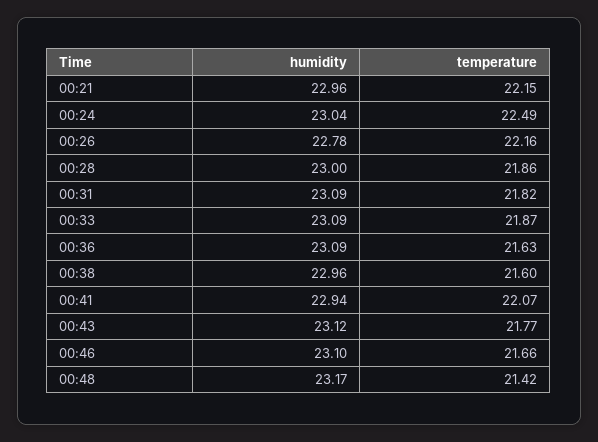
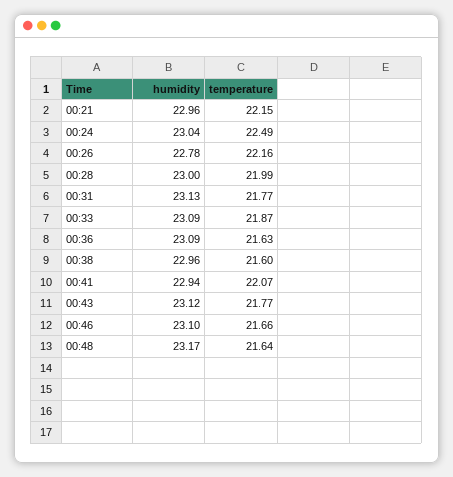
  {
    "humidity": {
      "00:21": 22.96,
      "00:24": 23.04,
      "00:26": 22.78,
      "00:28": 23,
-     "00:31": 23.09,
+     "00:31": 23.13,
      "00:33": 23.09,
      "00:36": 23.09,
      "00:38": 22.96,
      "00:41": 22.94,
      "00:43": 23.12,
      "00:46": 23.1,
      "00:48": 23.17
    },
    "temperature": {
      "00:21": 22.15,
      "00:24": 22.49,
      "00:26": 22.16,
-     "00:28": 21.86,
+     "00:28": 21.99,
-     "00:31": 21.82,
+     "00:31": 21.77,
      "00:33": 21.87,
      "00:36": 21.63,
      "00:38": 21.6,
      "00:41": 22.07,
      "00:43": 21.77,
      "00:46": 21.66,
-     "00:48": 21.42
+     "00:48": 21.64
    }
  }

